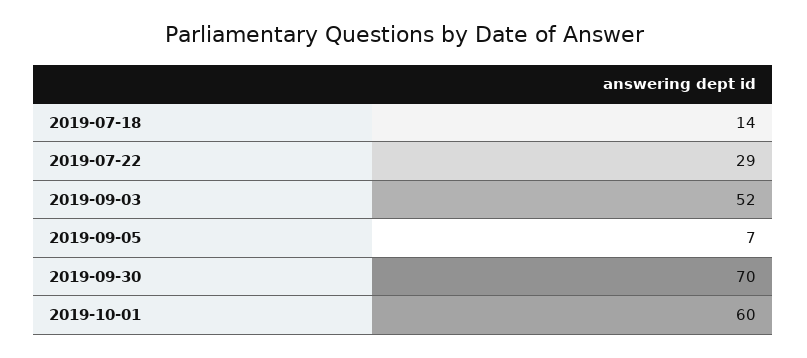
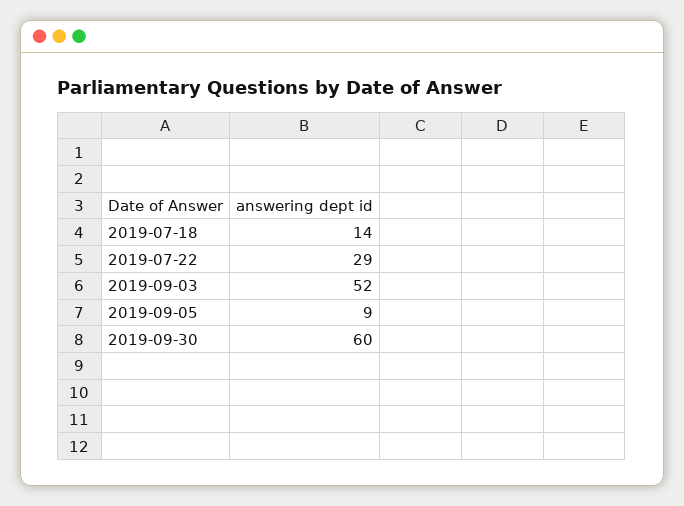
  {
    "2019-07-18": 14,
    "2019-07-22": 29,
    "2019-09-03": 52,
-   "2019-09-05": 7,
+   "2019-09-05": 9,
-   "2019-09-30": 70,
+   "2019-09-30": 60
-   "2019-10-01": 60
  }

